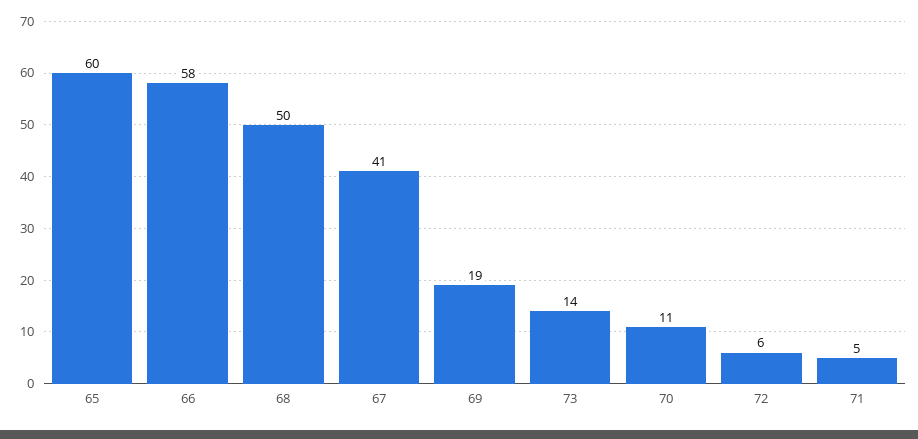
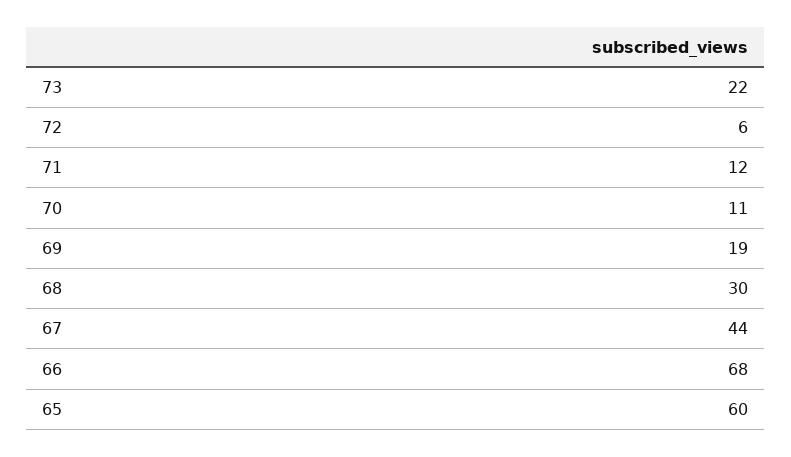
  {
    "65": 60,
-   "66": 58,
+   "66": 68,
-   "68": 50,
+   "68": 30,
-   "67": 41,
+   "67": 44,
    "69": 19,
-   "73": 14,
+   "73": 22,
    "70": 11,
    "72": 6,
-   "71": 5
+   "71": 12
  }

